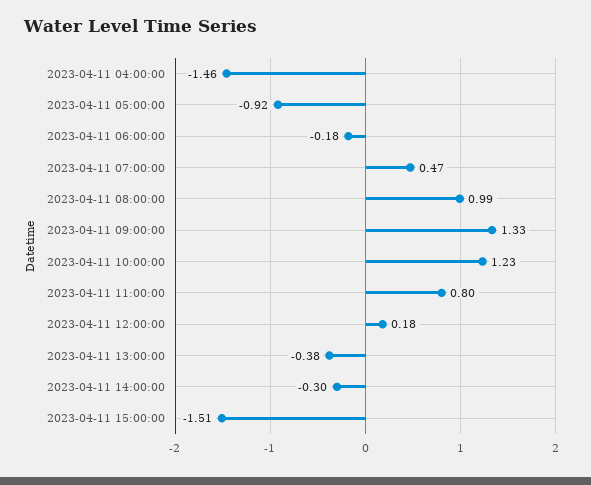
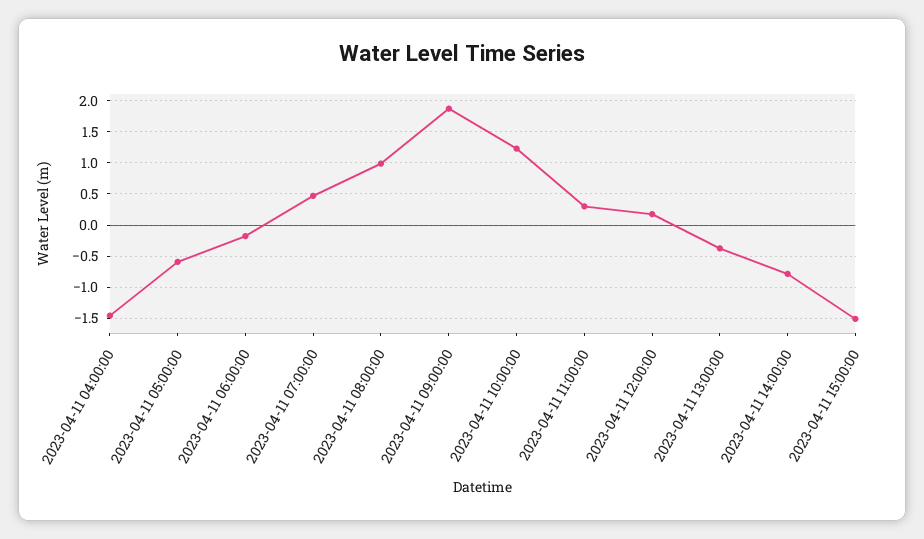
  {
    "2023-04-11 04:00:00": -1.46,
-   "2023-04-11 05:00:00": -0.92,
+   "2023-04-11 05:00:00": -0.6,
    "2023-04-11 06:00:00": -0.18,
    "2023-04-11 07:00:00": 0.47,
    "2023-04-11 08:00:00": 0.99,
-   "2023-04-11 09:00:00": 1.33,
+   "2023-04-11 09:00:00": 1.9,
    "2023-04-11 10:00:00": 1.23,
-   "2023-04-11 11:00:00": 0.8,
+   "2023-04-11 11:00:00": 0.3,
    "2023-04-11 12:00:00": 0.18,
    "2023-04-11 13:00:00": -0.38,
-   "2023-04-11 14:00:00": -0.3,
+   "2023-04-11 14:00:00": -0.8,
    "2023-04-11 15:00:00": -1.51
  }

